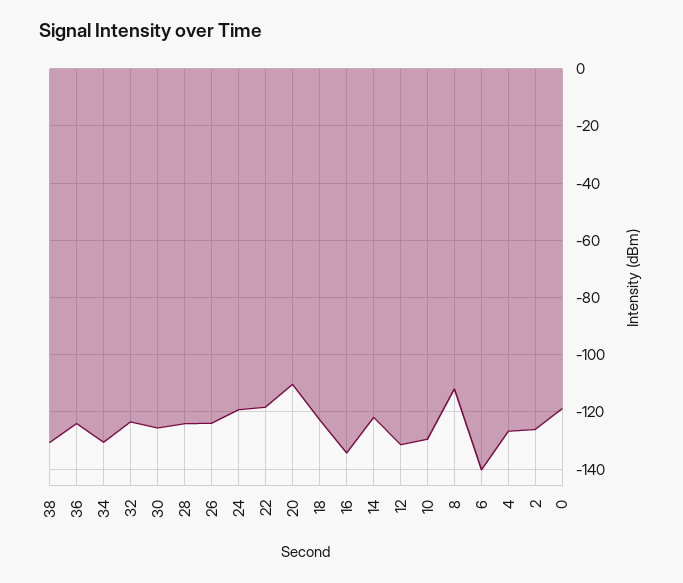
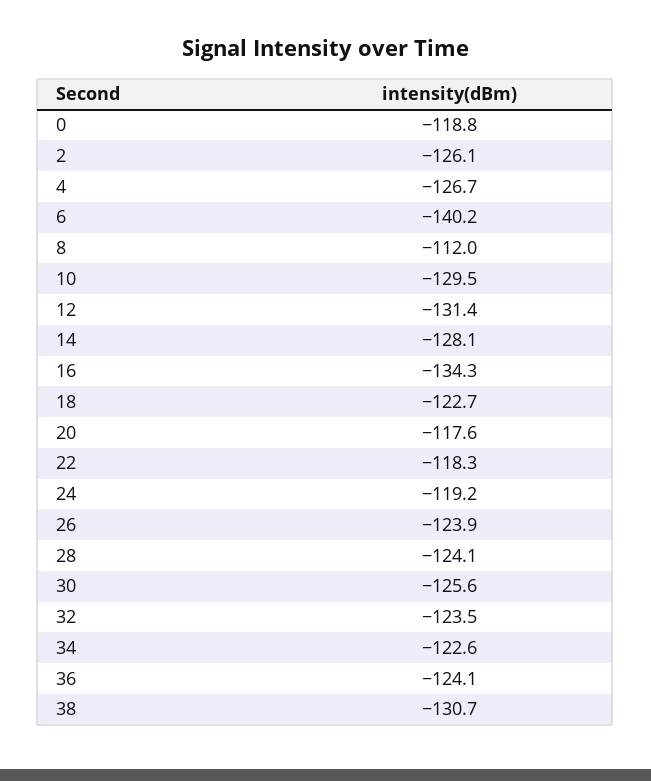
  {
    "38": -130.7,
    "36": -124.1,
-   "34": -130,
+   "34": -122.6,
    "32": -123.5,
    "30": -125.6,
    "28": -124.1,
    "26": -123.9,
    "24": -119.2,
    "22": -118.3,
-   "20": -110,
+   "20": -117.6,
    "18": -122.7,
    "16": -134.3,
-   "14": -122.5,
+   "14": -128.1,
    "12": -131.4,
    "10": -129.5,
    "8": -112,
    "6": -140.2,
    "4": -126.7,
    "2": -126.1,
    "0": -118.8
  }

